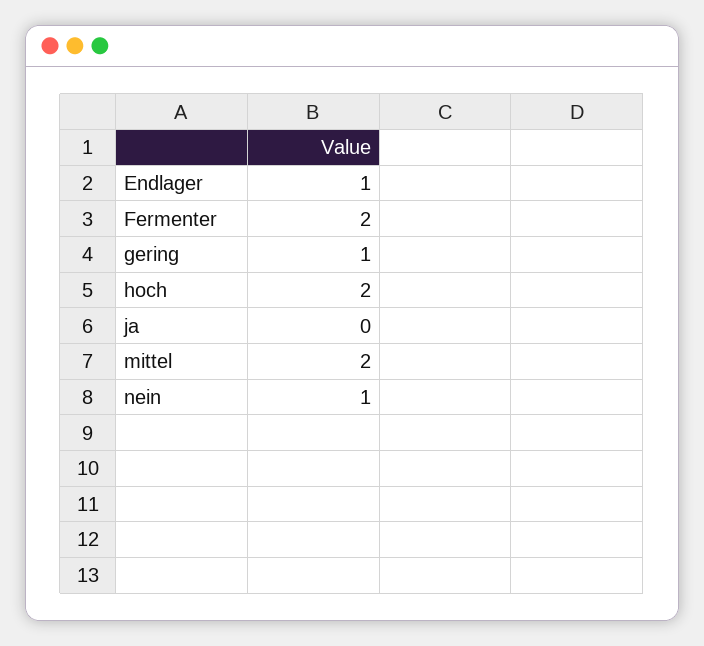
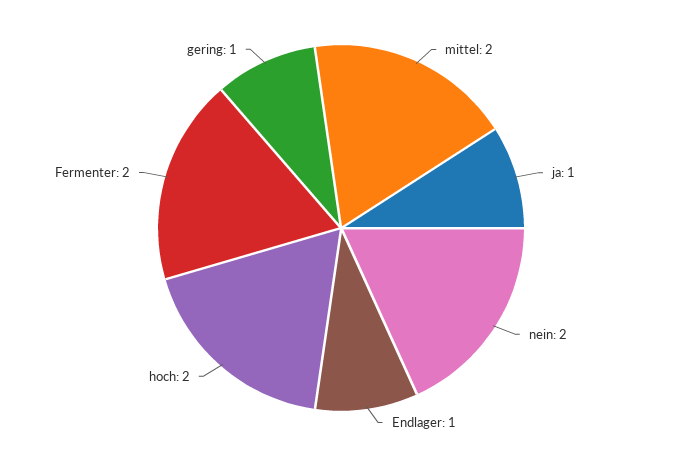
  {
    "Endlager": 1,
    "Fermenter": 2,
    "gering": 1,
    "hoch": 2,
-   "ja": 0,
+   "ja": 1,
    "mittel": 2,
-   "nein": 1
+   "nein": 2
  }

